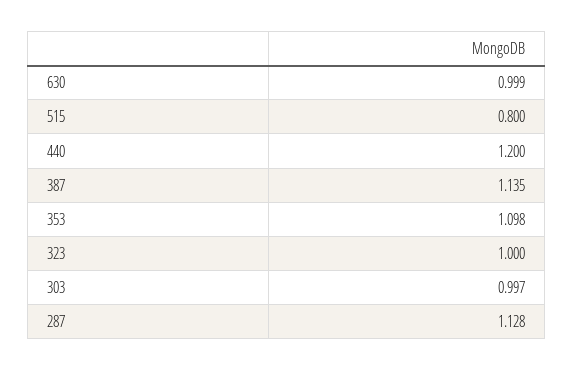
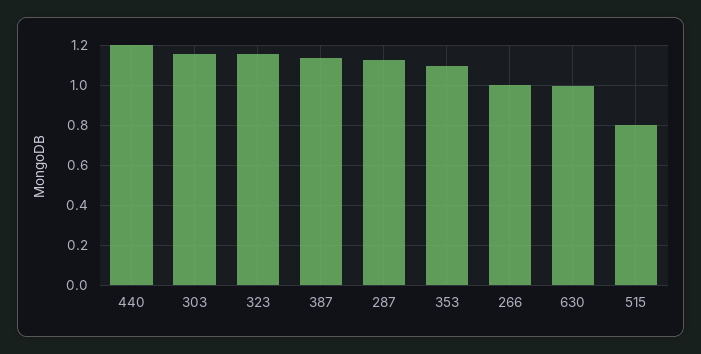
  {
    "630": 0.999,
    "515": 0.8,
    "440": 1.2,
    "387": 1.135,
    "353": 1.098,
-   "323": 1,
+   "323": 1.15,
-   "303": 0.997,
+   "303": 1.15,
-   "287": 1.128
+   "287": 1.128,
+   "266": 1
  }

